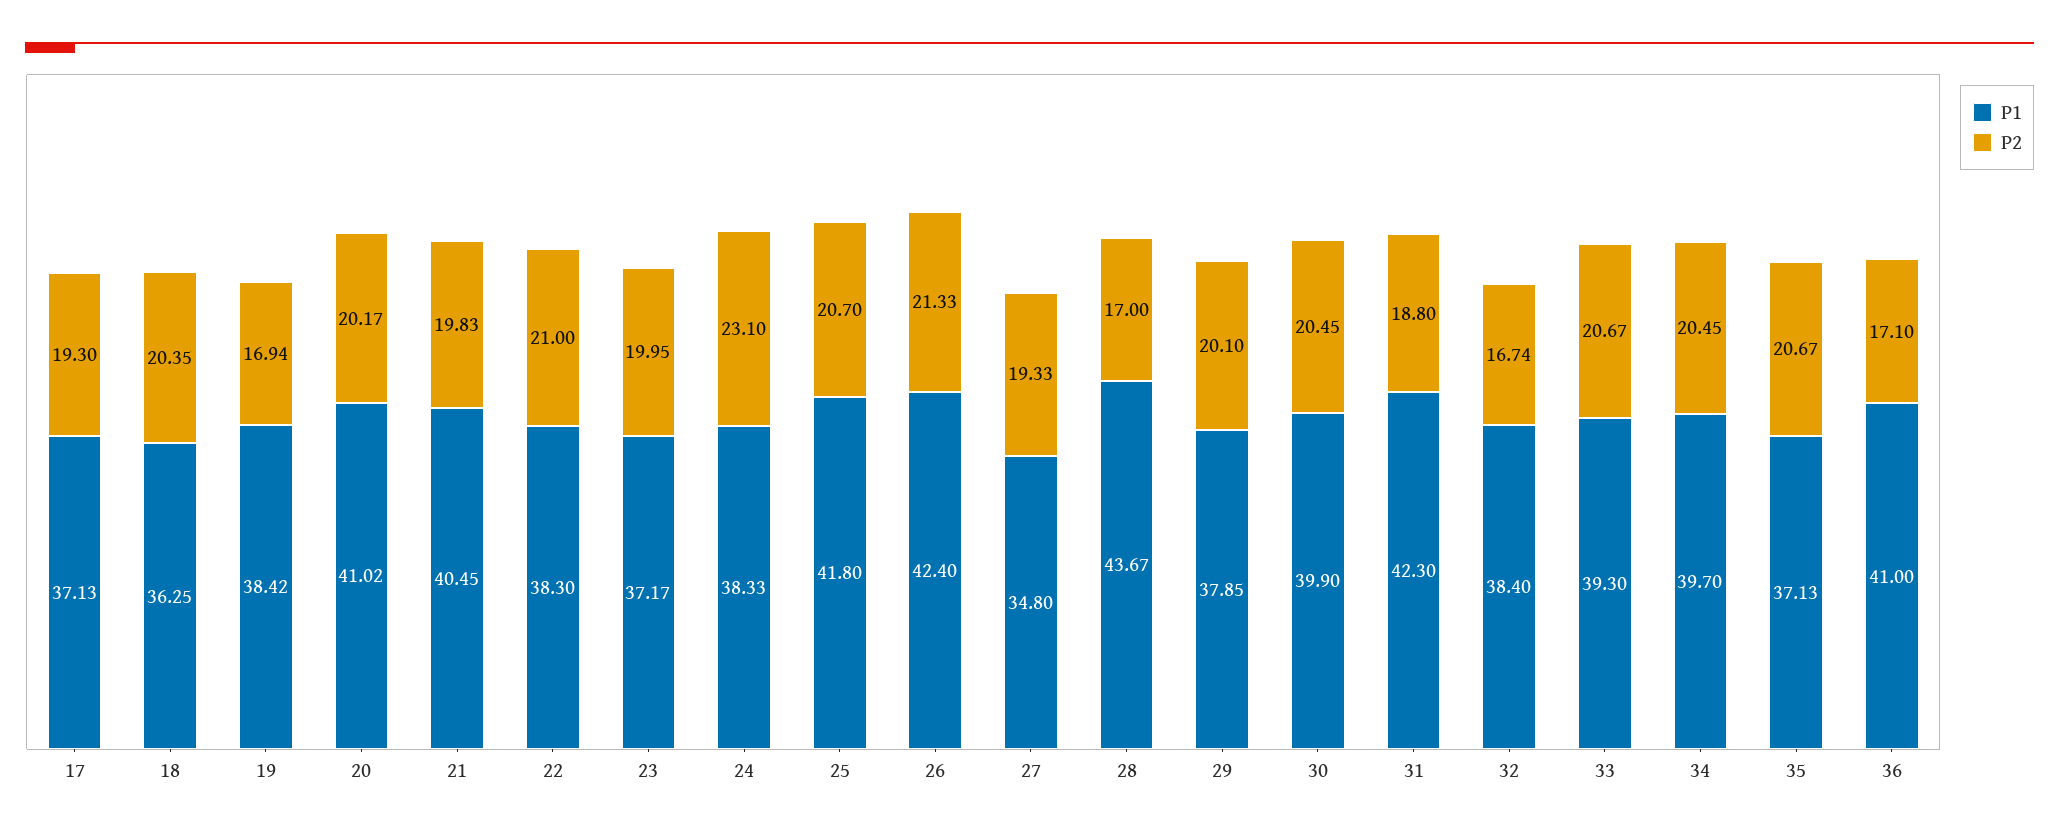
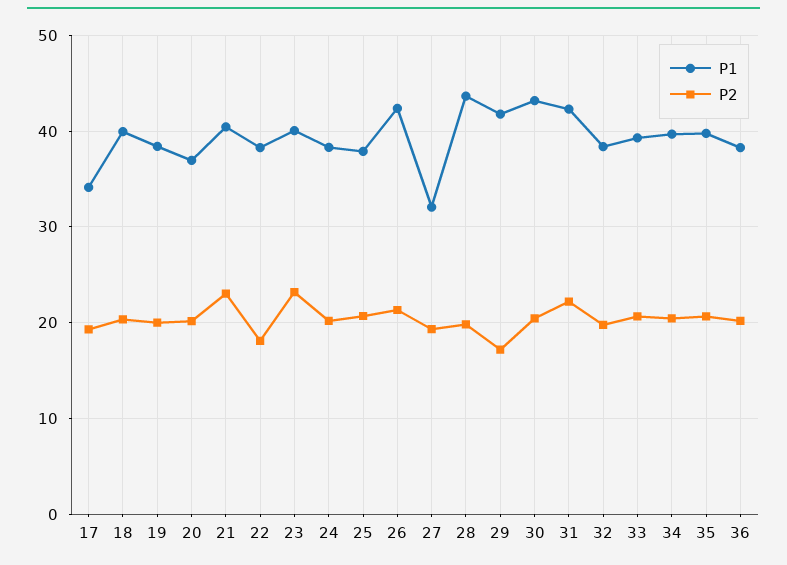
  {
    "P1": {
-     "17": 37.13,
+     "17": 34,
-     "18": 36.25,
+     "18": 40,
      "19": 38.42,
-     "20": 41.02,
+     "20": 37,
      "21": 40.45,
      "22": 38.3,
-     "23": 37.17,
+     "23": 40,
      "24": 38.33,
-     "25": 41.8,
+     "25": 38,
      "26": 42.4,
-     "27": 34.8,
+     "27": 32,
      "28": 43.67,
-     "29": 37.85,
+     "29": 42,
-     "30": 39.9,
+     "30": 43,
      "31": 42.3,
      "32": 38.4,
      "33": 39.3,
      "34": 39.7,
-     "35": 37.13,
+     "35": 40,
-     "36": 41
+     "36": 38
    },
    "P2": {
      "17": 19.3,
      "18": 20.35,
-     "19": 16.94,
+     "19": 20,
      "20": 20.17,
-     "21": 19.83,
+     "21": 23,
-     "22": 21,
+     "22": 18,
-     "23": 19.95,
+     "23": 23,
-     "24": 23.1,
+     "24": 20,
      "25": 20.7,
      "26": 21.33,
      "27": 19.33,
-     "28": 17,
+     "28": 20,
-     "29": 20.1,
+     "29": 17,
      "30": 20.45,
-     "31": 18.8,
+     "31": 22,
-     "32": 16.74,
+     "32": 20,
      "33": 20.67,
      "34": 20.45,
      "35": 20.67,
-     "36": 17.1
+     "36": 20
    }
  }

